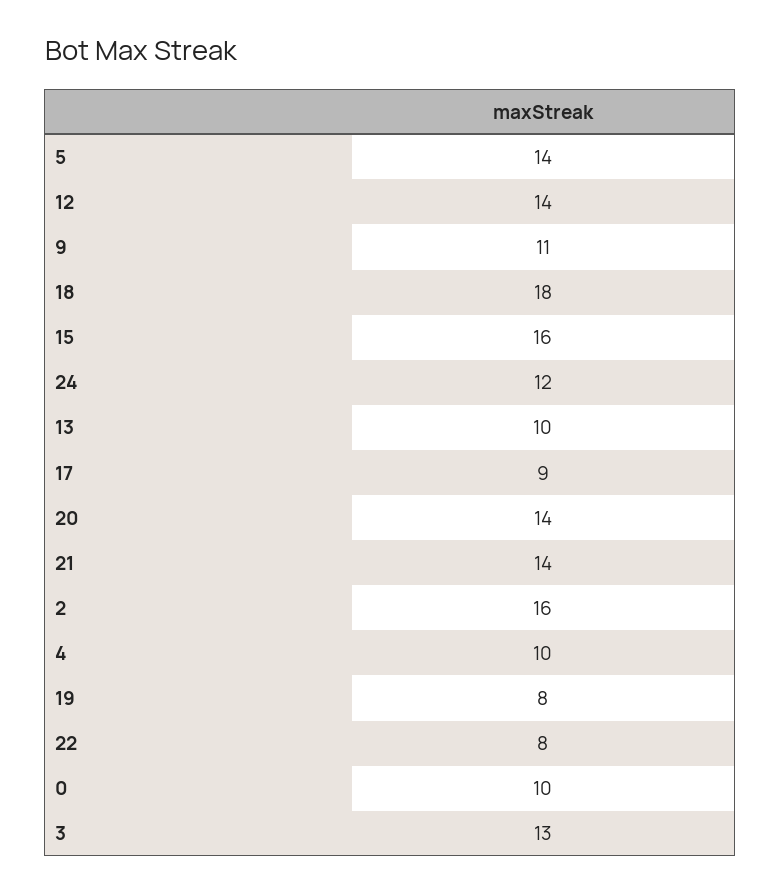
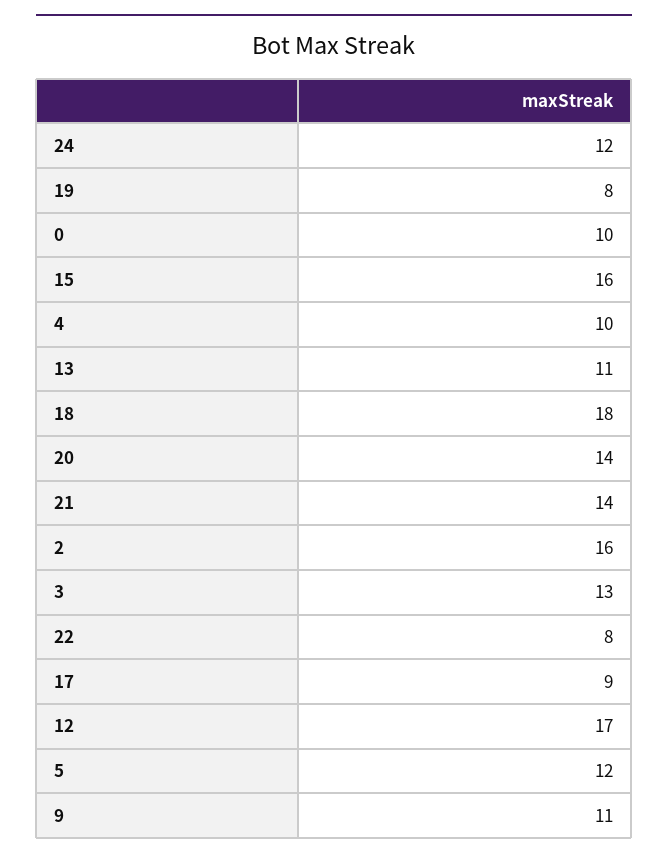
  {
-   "5": 14,
+   "5": 12,
-   "12": 14,
+   "12": 17,
    "9": 11,
    "18": 18,
    "15": 16,
    "24": 12,
-   "13": 10,
+   "13": 11,
    "17": 9,
    "20": 14,
    "21": 14,
    "2": 16,
    "4": 10,
    "19": 8,
    "22": 8,
    "0": 10,
    "3": 13
  }

